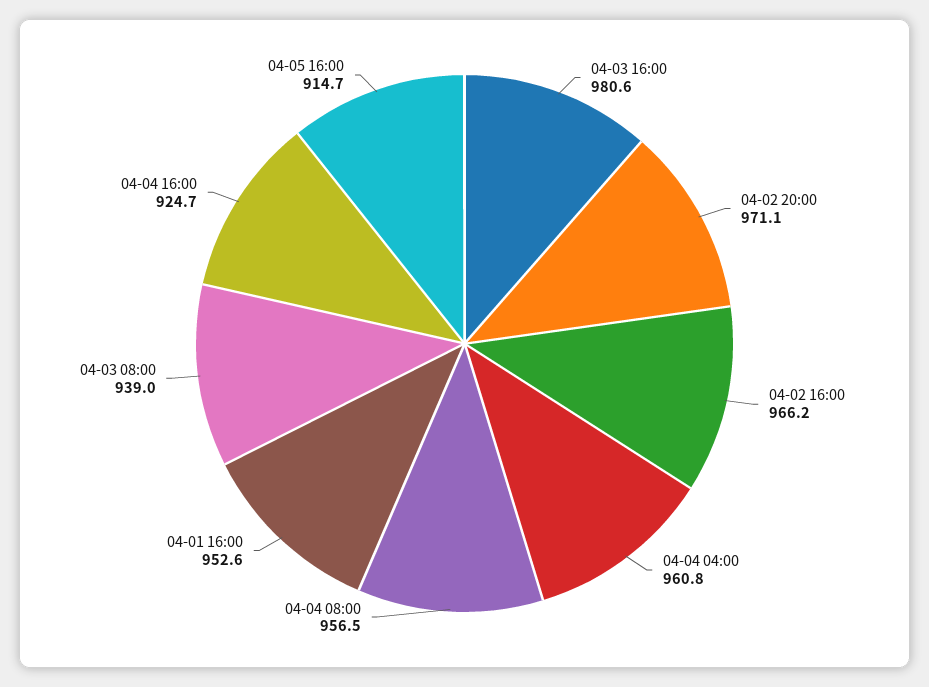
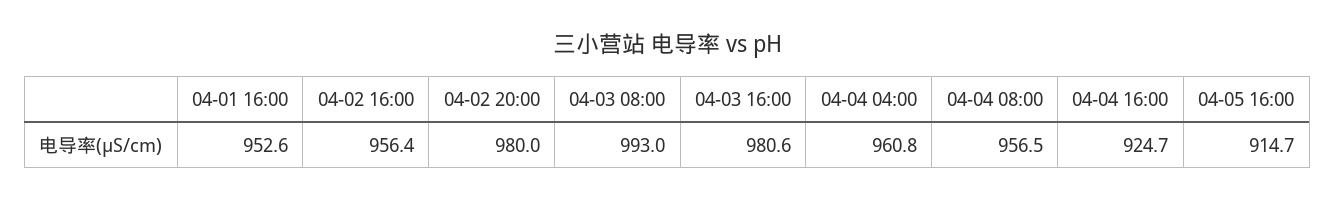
  {
    "04-03 16:00": 980.6,
-   "04-02 20:00": 971.1,
+   "04-02 20:00": 980,
-   "04-02 16:00": 966.2,
+   "04-02 16:00": 956.4,
    "04-04 04:00": 960.8,
    "04-04 08:00": 956.5,
    "04-01 16:00": 952.6,
-   "04-03 08:00": 939,
+   "04-03 08:00": 993,
    "04-04 16:00": 924.7,
    "04-05 16:00": 914.7
  }

